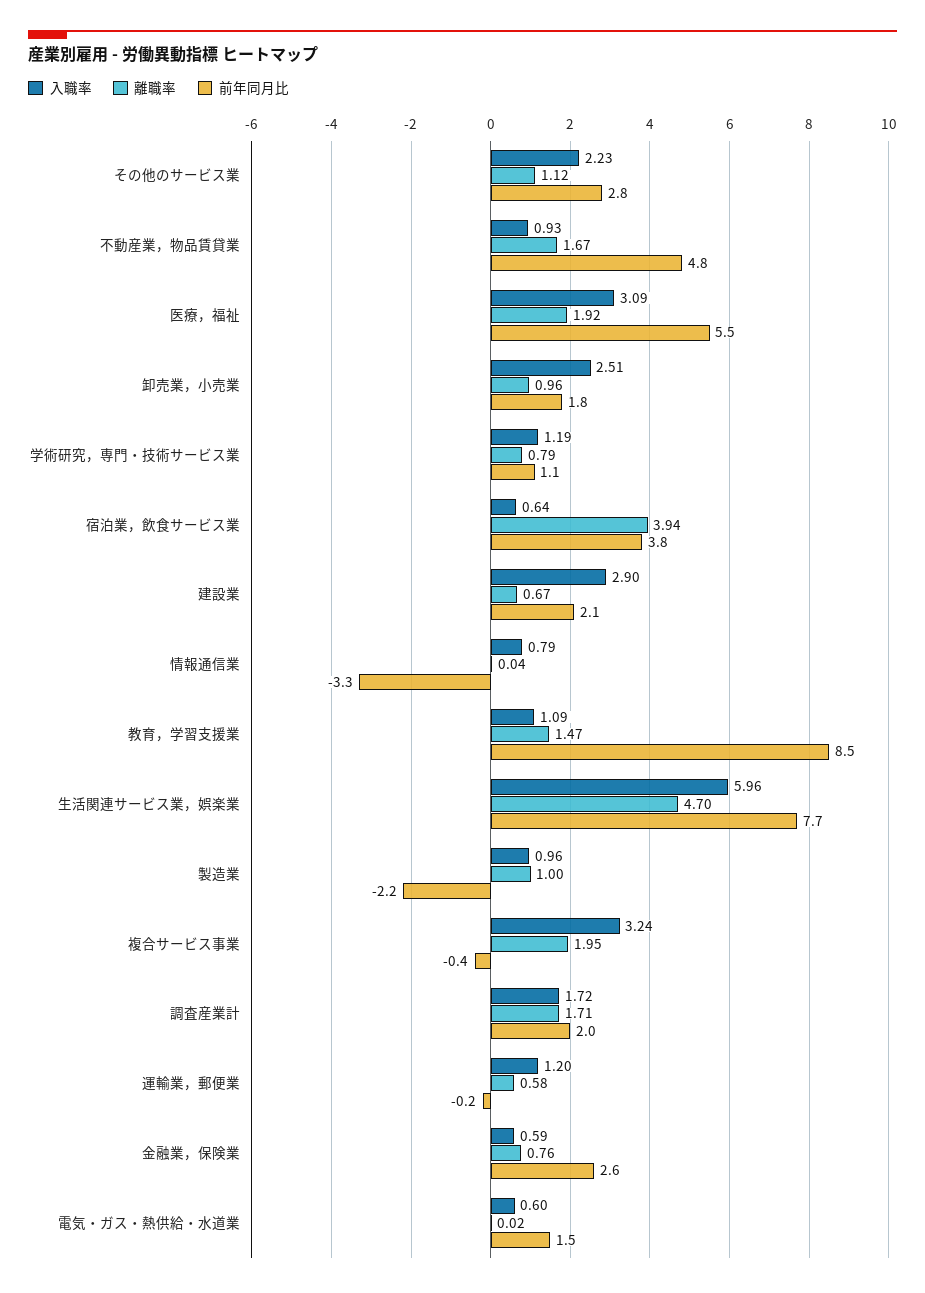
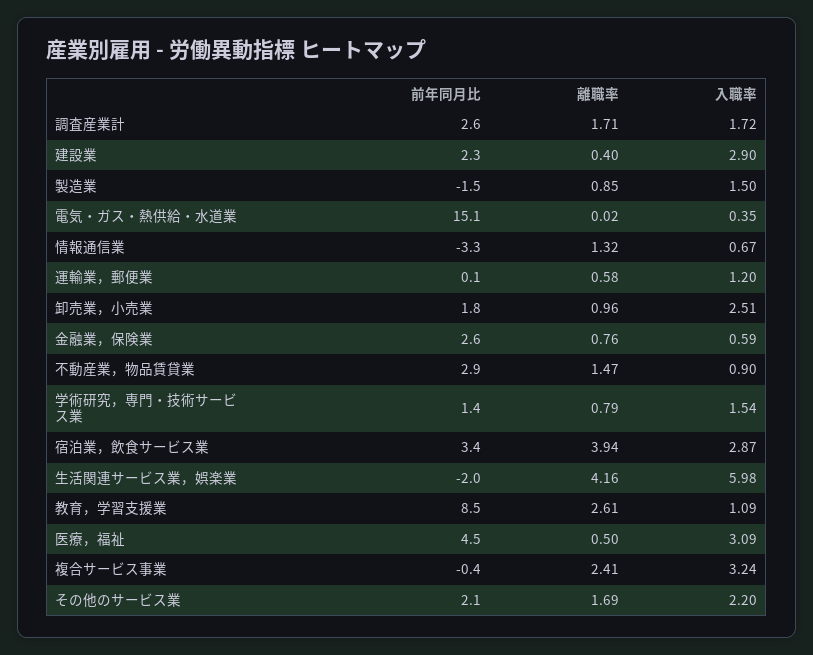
  {
    "入職率": {
-     "その他のサービス業": 2.23,
+     "その他のサービス業": 2.2,
-     "不動産業，物品賃貸業": 0.93,
+     "不動産業，物品賃貸業": 0.9,
      "医療，福祉": 3.09,
      "卸売業，小売業": 2.51,
-     "学術研究，専門・技術サービス業": 1.19,
+     "学術研究，専門・技術サービス業": 1.54,
-     "宿泊業，飲食サービス業": 0.64,
+     "宿泊業，飲食サービス業": 2.87,
      "建設業": 2.9,
-     "情報通信業": 0.79,
+     "情報通信業": 0.67,
      "教育，学習支援業": 1.09,
-     "生活関連サービス業，娯楽業": 5.96,
+     "生活関連サービス業，娯楽業": 5.98,
-     "製造業": 0.96,
+     "製造業": 1.5,
      "複合サービス事業": 3.24,
      "調査産業計": 1.72,
      "運輸業，郵便業": 1.2,
      "金融業，保険業": 0.59,
-     "電気・ガス・熱供給・水道業": 0.6
+     "電気・ガス・熱供給・水道業": 0.35
    },
    "離職率": {
-     "その他のサービス業": 1.12,
+     "その他のサービス業": 1.69,
-     "不動産業，物品賃貸業": 1.67,
+     "不動産業，物品賃貸業": 1.47,
-     "医療，福祉": 1.92,
+     "医療，福祉": 0.5,
      "卸売業，小売業": 0.96,
      "学術研究，専門・技術サービス業": 0.79,
      "宿泊業，飲食サービス業": 3.94,
-     "建設業": 0.67,
+     "建設業": 0.4,
-     "情報通信業": 0.04,
+     "情報通信業": 1.32,
-     "教育，学習支援業": 1.47,
+     "教育，学習支援業": 2.61,
-     "生活関連サービス業，娯楽業": 4.7,
+     "生活関連サービス業，娯楽業": 4.16,
-     "製造業": 1,
+     "製造業": 0.85,
-     "複合サービス事業": 1.95,
+     "複合サービス事業": 2.41,
      "調査産業計": 1.71,
      "運輸業，郵便業": 0.58,
      "金融業，保険業": 0.76,
      "電気・ガス・熱供給・水道業": 0.02
    },
    "前年同月比": {
-     "その他のサービス業": 2.8,
+     "その他のサービス業": 2.1,
-     "不動産業，物品賃貸業": 4.8,
+     "不動産業，物品賃貸業": 2.9,
-     "医療，福祉": 5.5,
+     "医療，福祉": 4.5,
      "卸売業，小売業": 1.8,
-     "学術研究，専門・技術サービス業": 1.1,
+     "学術研究，専門・技術サービス業": 1.4,
-     "宿泊業，飲食サービス業": 3.8,
+     "宿泊業，飲食サービス業": 3.4,
-     "建設業": 2.1,
+     "建設業": 2.3,
      "情報通信業": -3.3,
      "教育，学習支援業": 8.5,
-     "生活関連サービス業，娯楽業": 7.7,
+     "生活関連サービス業，娯楽業": -2,
-     "製造業": -2.2,
+     "製造業": -1.5,
      "複合サービス事業": -0.4,
-     "調査産業計": 2,
+     "調査産業計": 2.6,
-     "運輸業，郵便業": -0.2,
+     "運輸業，郵便業": 0.1,
      "金融業，保険業": 2.6,
-     "電気・ガス・熱供給・水道業": 1.5
+     "電気・ガス・熱供給・水道業": 15.1
    }
  }

